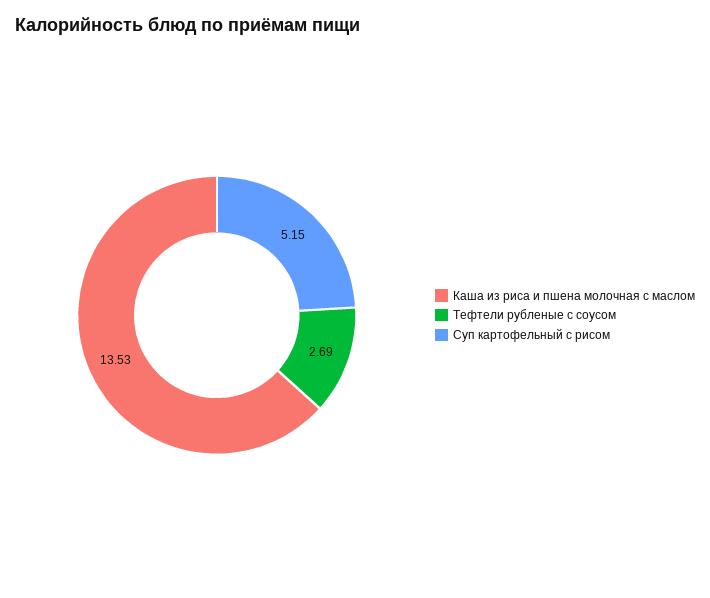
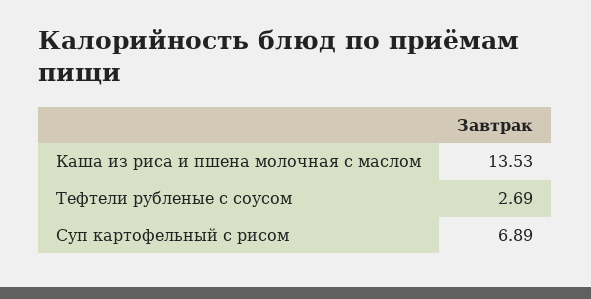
  {
    "Каша из риса и пшена молочная с маслом": 13.53,
    "Тефтели рубленые с соусом": 2.69,
-   "Суп картофельный с рисом": 5.15
+   "Суп картофельный с рисом": 6.89
  }

